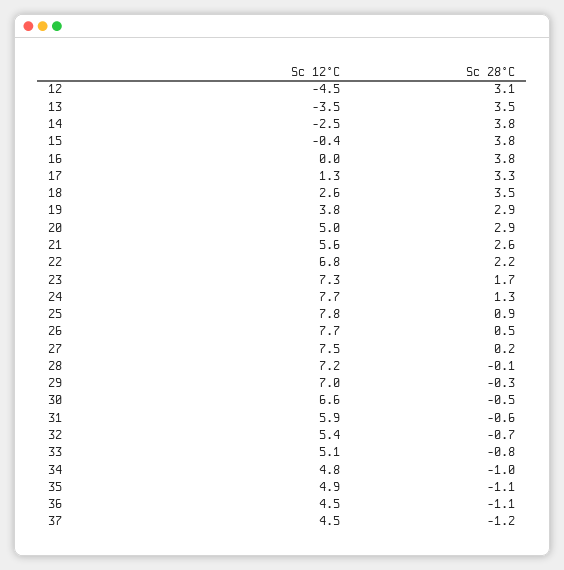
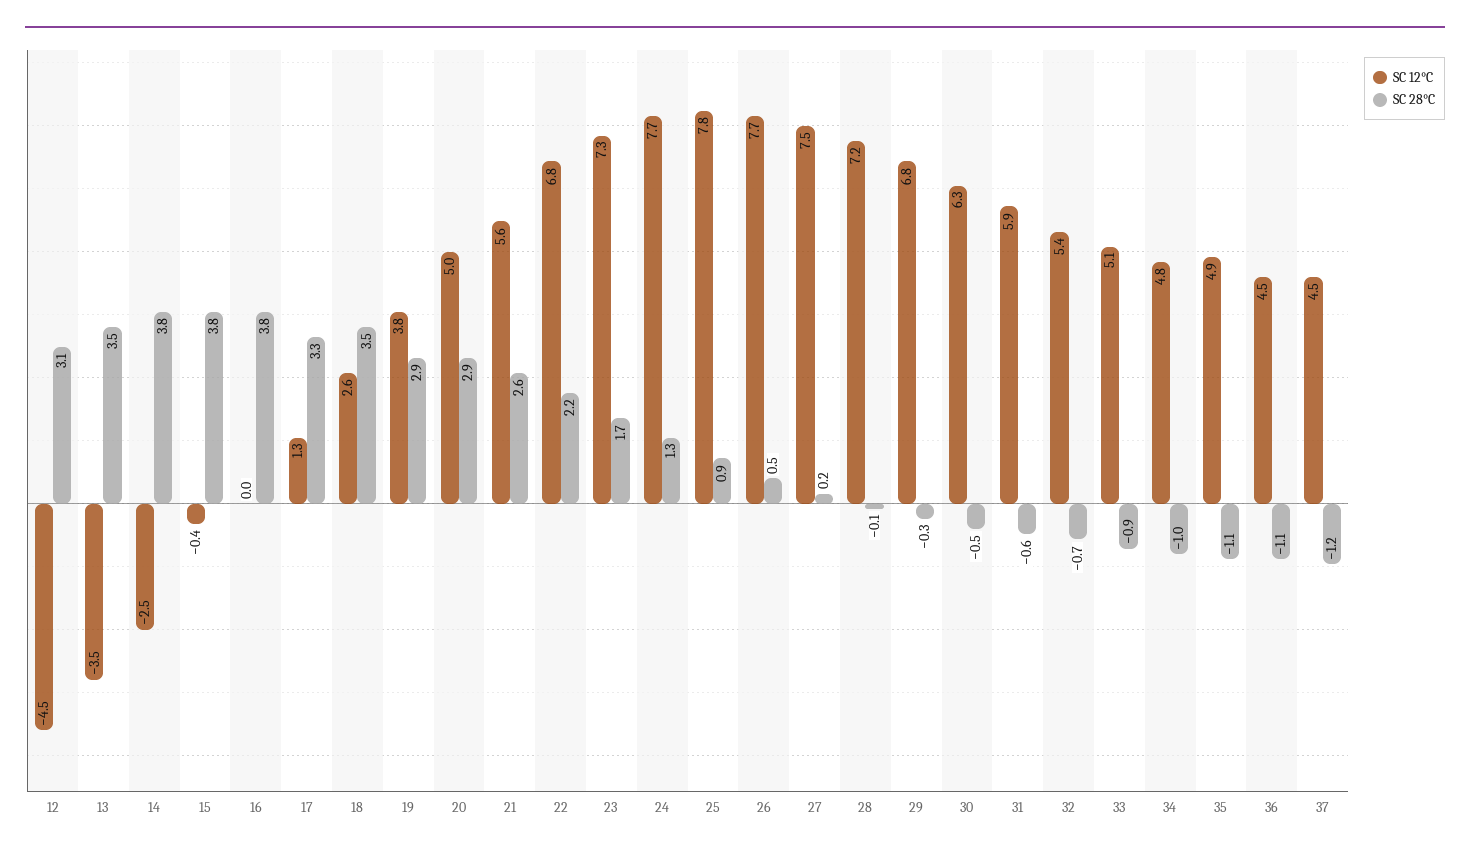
  {
    "Sc 12°C": {
      "12": -4.5,
      "13": -3.5,
      "14": -2.5,
      "15": -0.4,
      "16": 0,
      "17": 1.3,
      "18": 2.6,
      "19": 3.8,
      "20": 5,
      "21": 5.6,
      "22": 6.8,
      "23": 7.3,
      "24": 7.7,
      "25": 7.8,
      "26": 7.7,
      "27": 7.5,
      "28": 7.2,
-     "29": 7,
+     "29": 6.8,
-     "30": 6.6,
+     "30": 6.3,
      "31": 5.9,
      "32": 5.4,
      "33": 5.1,
      "34": 4.8,
      "35": 4.9,
      "36": 4.5,
      "37": 4.5
    },
    "Sc 28°C": {
      "12": 3.1,
      "13": 3.5,
      "14": 3.8,
      "15": 3.8,
      "16": 3.8,
      "17": 3.3,
      "18": 3.5,
      "19": 2.9,
      "20": 2.9,
      "21": 2.6,
      "22": 2.2,
      "23": 1.7,
      "24": 1.3,
      "25": 0.9,
      "26": 0.5,
      "27": 0.2,
      "28": -0.1,
      "29": -0.3,
      "30": -0.5,
      "31": -0.6,
      "32": -0.7,
-     "33": -0.8,
+     "33": -0.9,
      "34": -1,
      "35": -1.1,
      "36": -1.1,
      "37": -1.2
    }
  }

